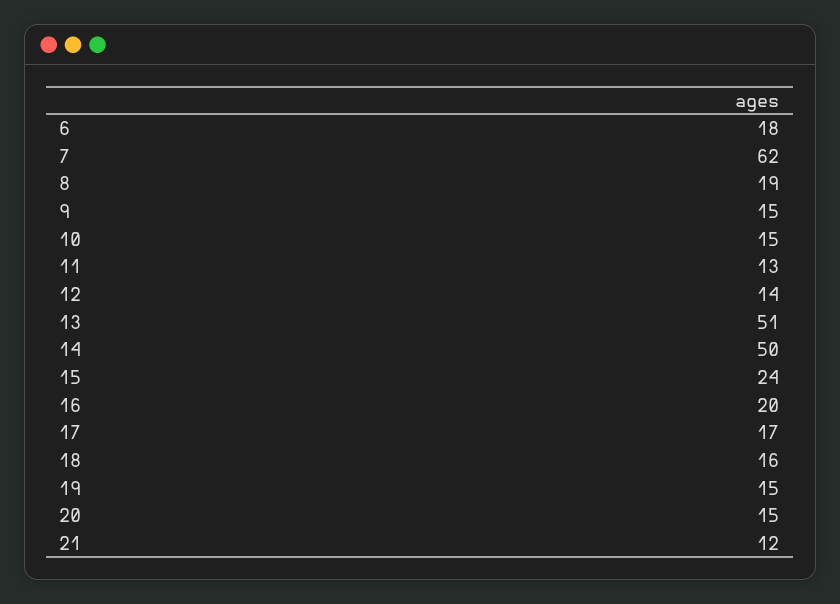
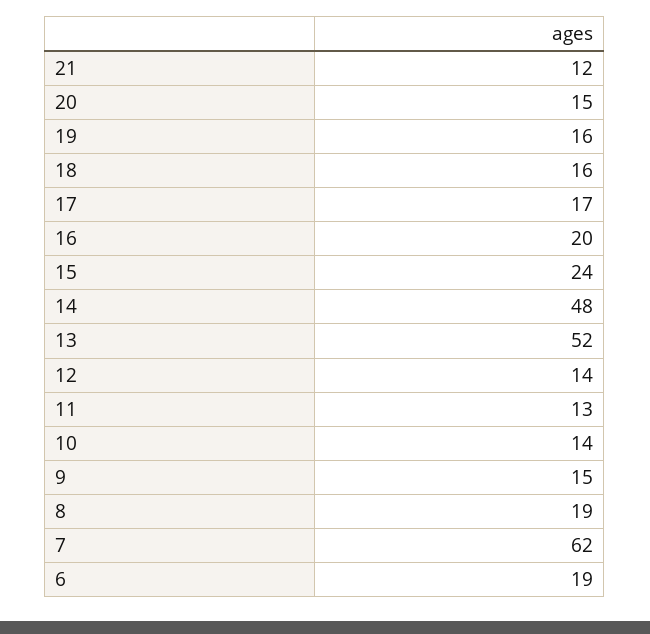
  {
-   "6": 18,
+   "6": 19,
    "7": 62,
    "8": 19,
    "9": 15,
-   "10": 15,
+   "10": 14,
    "11": 13,
    "12": 14,
-   "13": 51,
+   "13": 52,
-   "14": 50,
+   "14": 48,
    "15": 24,
    "16": 20,
    "17": 17,
    "18": 16,
-   "19": 15,
+   "19": 16,
    "20": 15,
    "21": 12
  }

